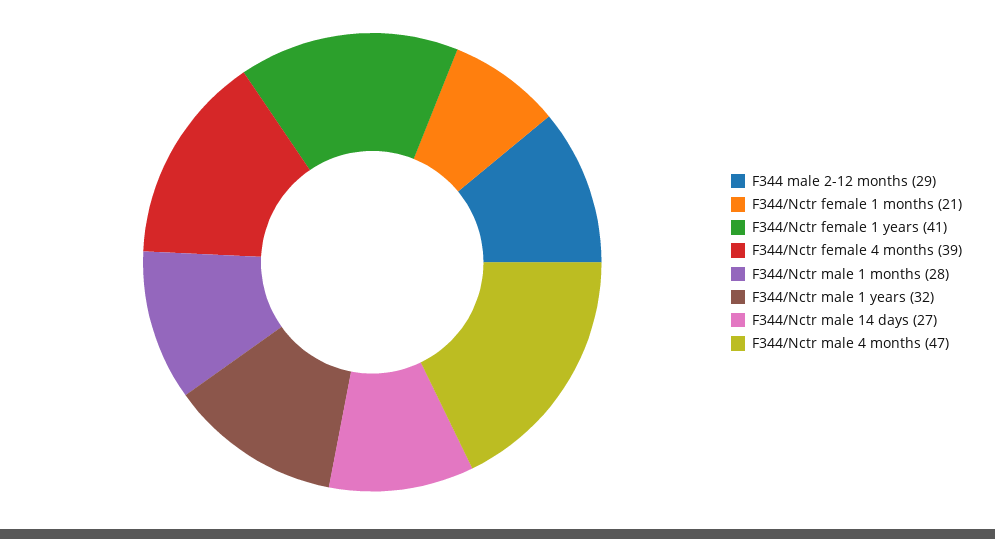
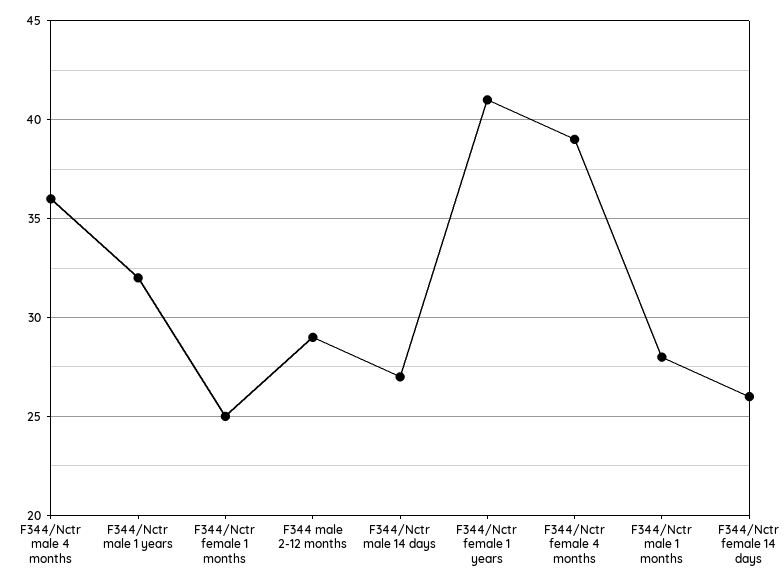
  {
    "F344 male 2-12 months": 29,
-   "F344/Nctr female 1 months": 21,
+   "F344/Nctr female 1 months": 25,
    "F344/Nctr female 1 years": 41,
    "F344/Nctr female 4 months": 39,
    "F344/Nctr male 1 months": 28,
    "F344/Nctr male 1 years": 32,
    "F344/Nctr male 14 days": 27,
-   "F344/Nctr male 4 months": 47
+   "F344/Nctr male 4 months": 36,
+   "F344/Nctr female 14 days": 26
  }

